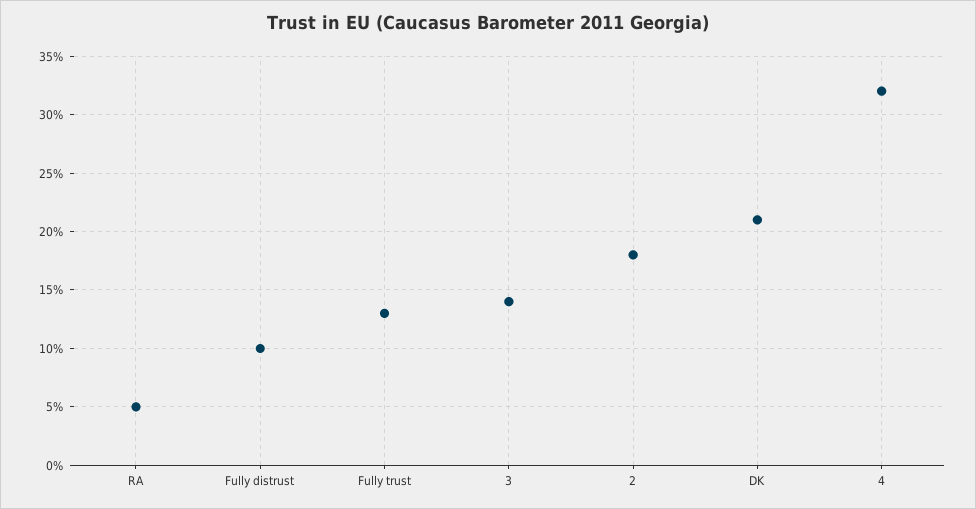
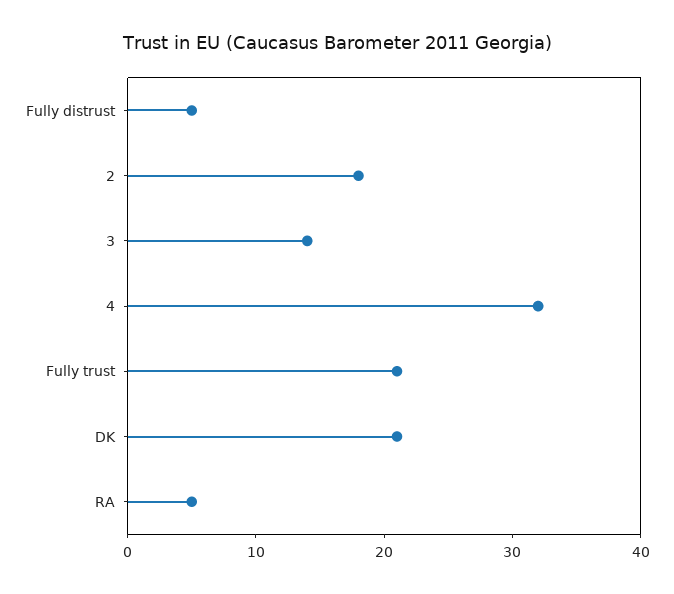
  {
    "RA": 5,
-   "Fully distrust": 10,
+   "Fully distrust": 5,
-   "Fully trust": 13,
+   "Fully trust": 21,
    "3": 14,
    "2": 18,
    "DK": 21,
    "4": 32
  }

